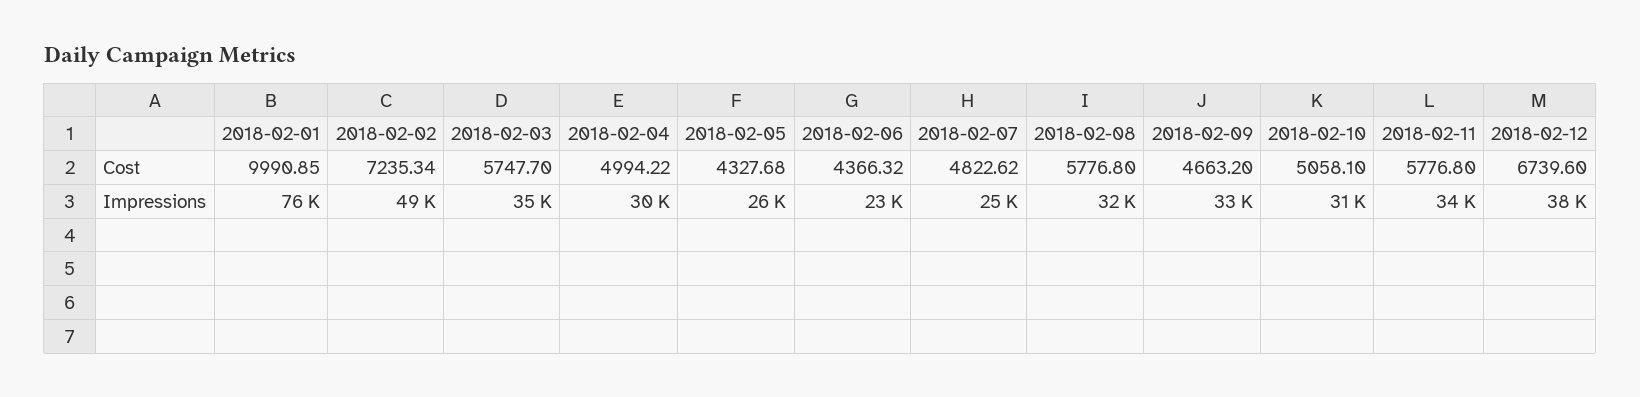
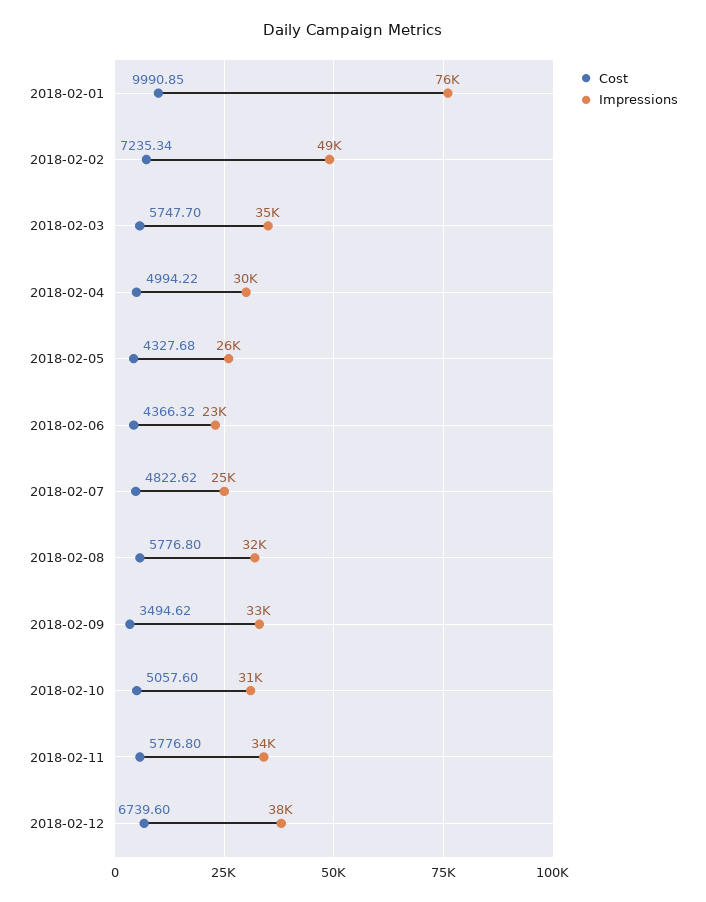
  {
    "Cost": {
      "2018-02-01": 9990.85,
      "2018-02-02": 7235.34,
      "2018-02-03": 5747.7,
      "2018-02-04": 4994.22,
      "2018-02-05": 4327.68,
      "2018-02-06": 4366.32,
      "2018-02-07": 4822.62,
      "2018-02-08": 5776.8,
-     "2018-02-09": 4663.2,
+     "2018-02-09": 3494.62,
-     "2018-02-10": 5058.1,
+     "2018-02-10": 5057.6,
      "2018-02-11": 5776.8,
      "2018-02-12": 6739.6
    },
    "Impressions": {
      "2018-02-01": 76000,
      "2018-02-02": 49000,
      "2018-02-03": 35000,
      "2018-02-04": 30000,
      "2018-02-05": 26000,
      "2018-02-06": 23000,
      "2018-02-07": 25000,
      "2018-02-08": 32000,
      "2018-02-09": 33000,
      "2018-02-10": 31000,
      "2018-02-11": 34000,
      "2018-02-12": 38000
    }
  }

